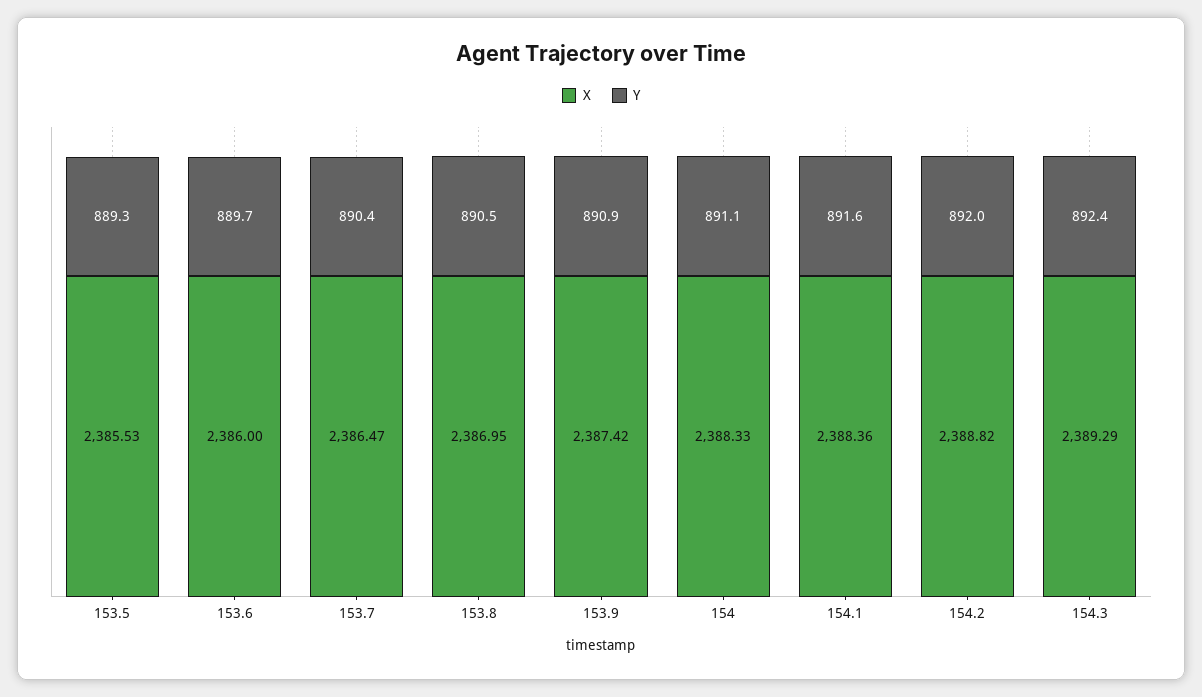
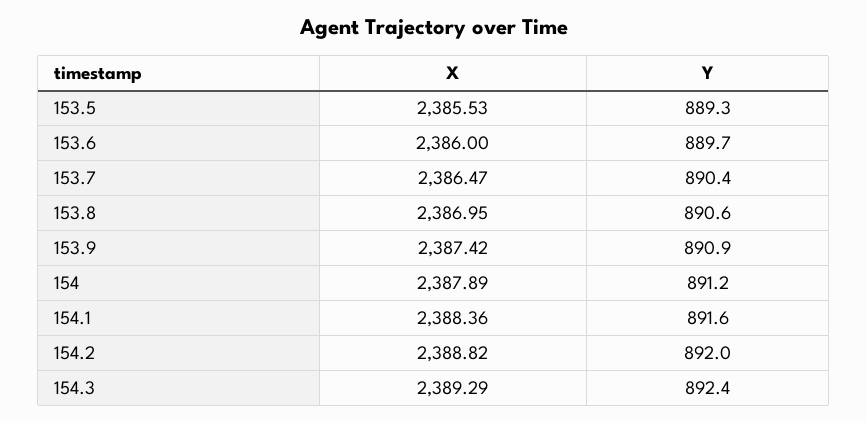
  {
    "X": {
      "153.5": 2385.53,
      "153.6": 2386,
      "153.7": 2386.47,
      "153.8": 2386.95,
      "153.9": 2387.42,
-     "154": 2388.33,
+     "154": 2387.89,
      "154.1": 2388.36,
      "154.2": 2388.82,
      "154.3": 2389.29
    },
    "Y": {
      "153.5": 889.3,
      "153.6": 889.7,
      "153.7": 890.4,
-     "153.8": 890.5,
+     "153.8": 890.6,
      "153.9": 890.9,
-     "154": 891.1,
+     "154": 891.2,
      "154.1": 891.6,
      "154.2": 892,
      "154.3": 892.4
    }
  }

